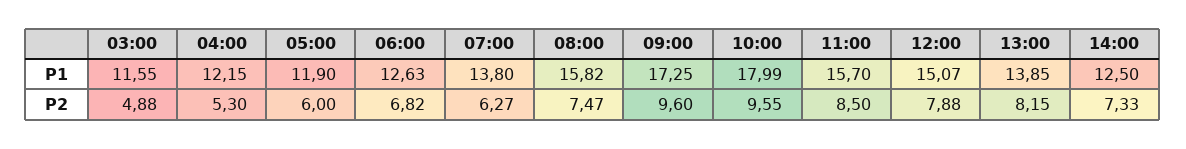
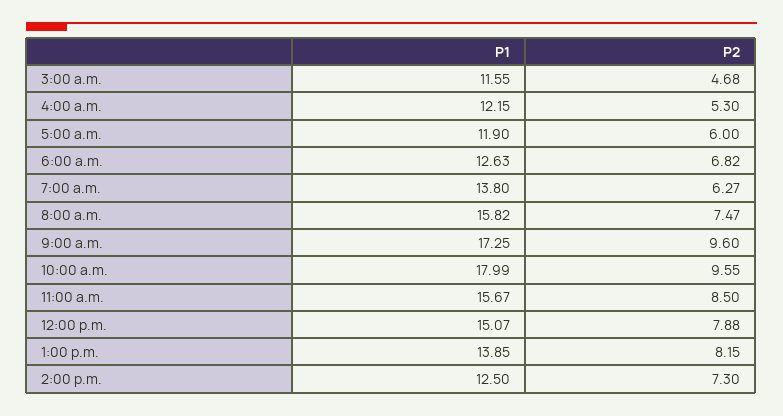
  {
    "03:00": {
      "P1": 11.55,
-     "P2": 4.88
+     "P2": 4.68
    },
    "04:00": {
      "P1": 12.15,
      "P2": 5.3
    },
    "05:00": {
      "P1": 11.9,
      "P2": 6
    },
    "06:00": {
      "P1": 12.63,
      "P2": 6.82
    },
    "07:00": {
      "P1": 13.8,
      "P2": 6.27
    },
    "08:00": {
      "P1": 15.82,
      "P2": 7.47
    },
    "09:00": {
      "P1": 17.25,
      "P2": 9.6
    },
    "10:00": {
      "P1": 17.99,
      "P2": 9.55
    },
    "11:00": {
-     "P1": 15.7,
+     "P1": 15.67,
      "P2": 8.5
    },
    "12:00": {
      "P1": 15.07,
      "P2": 7.88
    },
    "13:00": {
      "P1": 13.85,
      "P2": 8.15
    },
    "14:00": {
      "P1": 12.5,
-     "P2": 7.33
+     "P2": 7.3
    }
  }

